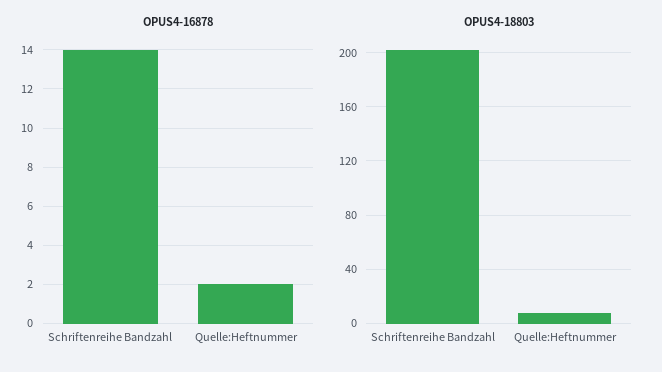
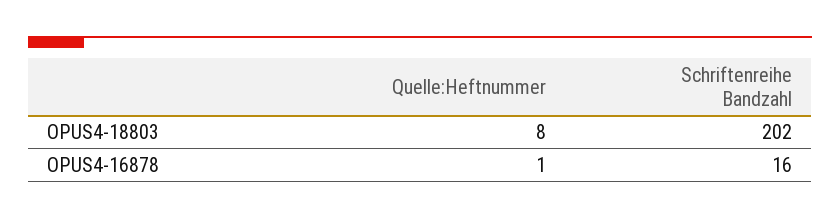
  {
    "OPUS4-16878": {
-     "Schriftenreihe Bandzahl": 14,
+     "Schriftenreihe Bandzahl": 16,
-     "Quelle:Heftnummer": 2
+     "Quelle:Heftnummer": 1
    },
    "OPUS4-18803": {
      "Schriftenreihe Bandzahl": 202,
      "Quelle:Heftnummer": 8
    }
  }

